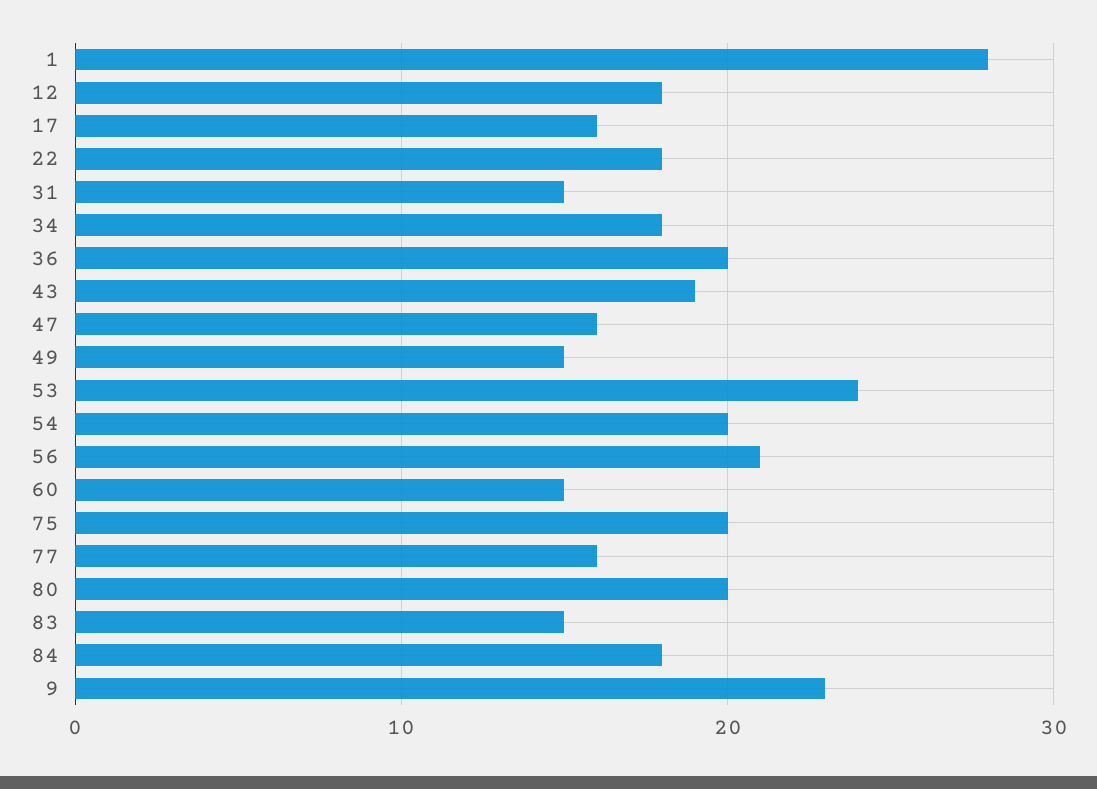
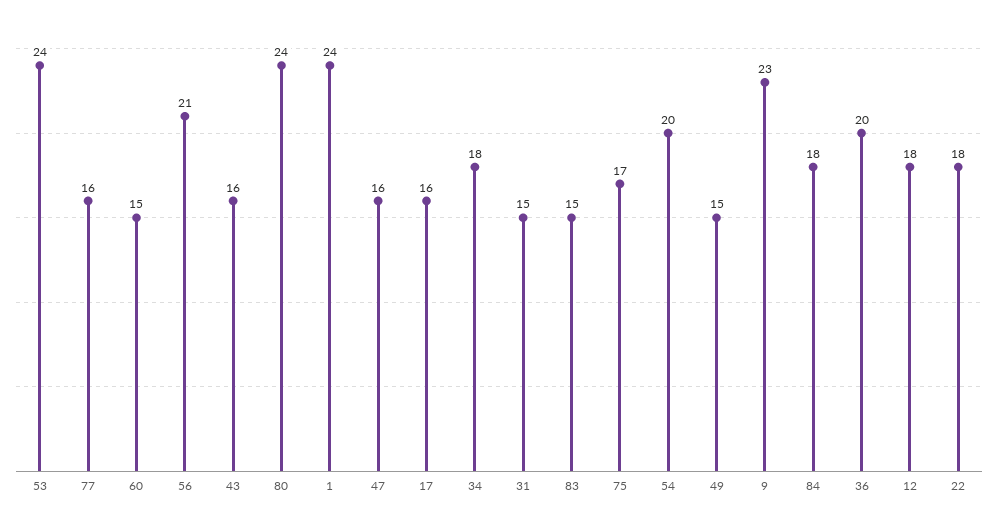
  {
-   "1": 28,
+   "1": 24,
    "12": 18,
    "17": 16,
    "22": 18,
    "31": 15,
    "34": 18,
    "36": 20,
-   "43": 19,
+   "43": 16,
    "47": 16,
    "49": 15,
    "53": 24,
    "54": 20,
    "56": 21,
    "60": 15,
-   "75": 20,
+   "75": 17,
    "77": 16,
-   "80": 20,
+   "80": 24,
    "83": 15,
    "84": 18,
    "9": 23
  }

